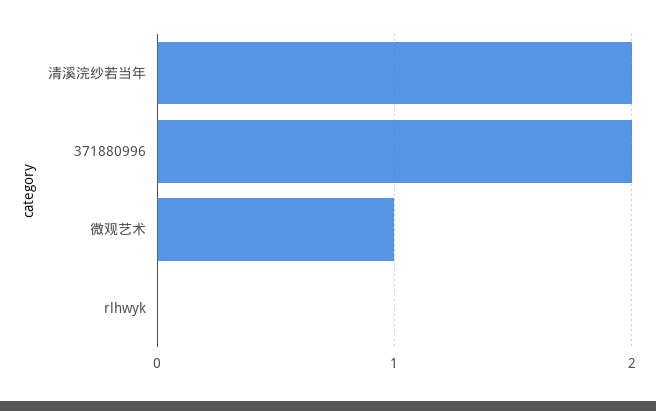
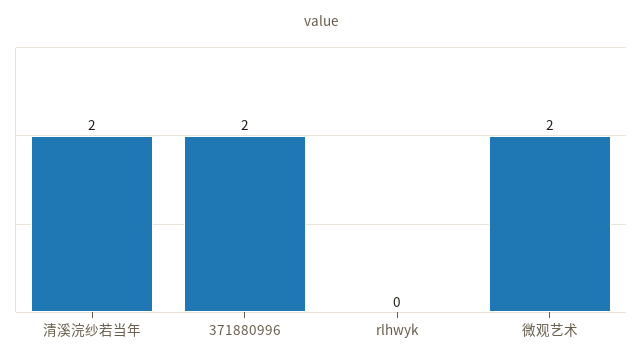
  {
    "清溪浣纱若当年": 2,
    "371880996": 2,
-   "微观艺术": 1,
+   "微观艺术": 2,
    "rlhwyk": 0
  }

